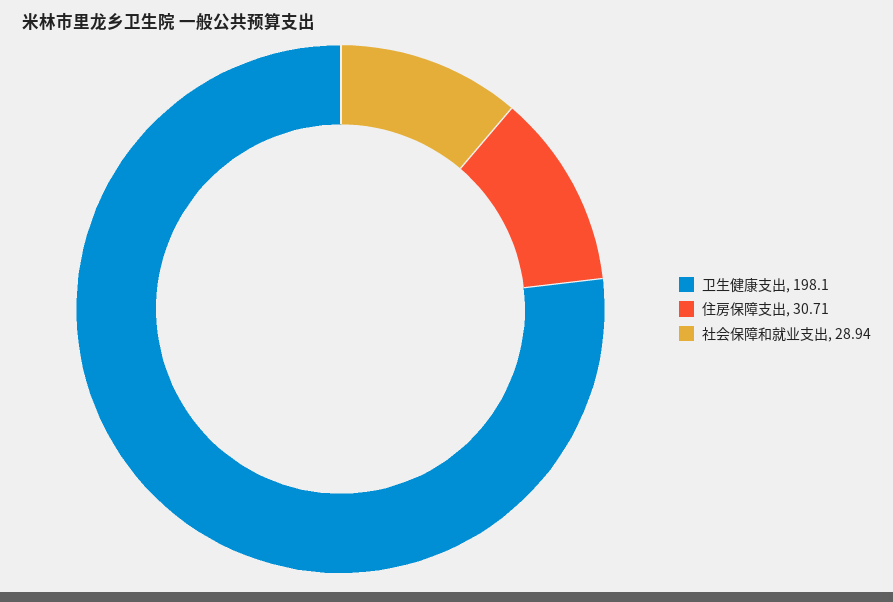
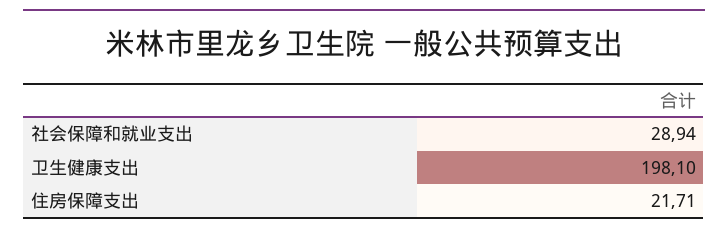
  {
    "卫生健康支出": 198.1,
-   "住房保障支出": 30.71,
+   "住房保障支出": 21.71,
    "社会保障和就业支出": 28.94
  }

